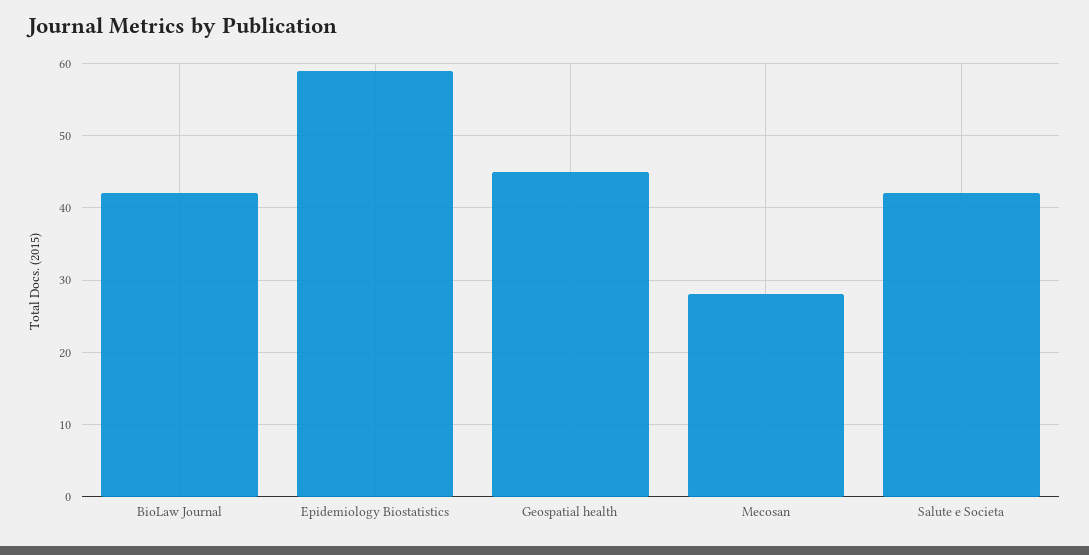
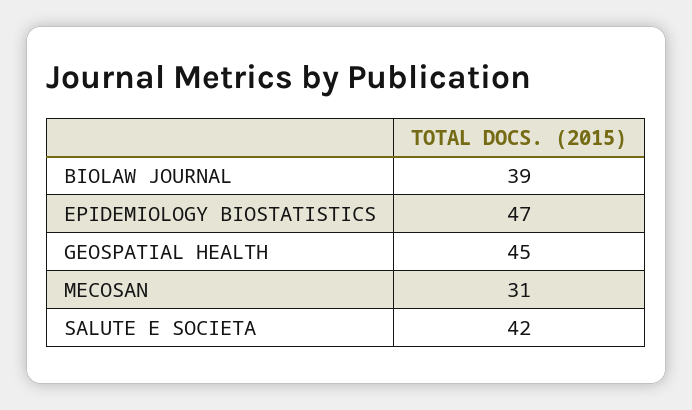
  {
-   "BioLaw Journal": 42,
+   "BioLaw Journal": 39,
-   "Epidemiology Biostatistics": 59,
+   "Epidemiology Biostatistics": 47,
    "Geospatial health": 45,
-   "Mecosan": 28,
+   "Mecosan": 31,
    "Salute e Societa": 42
  }

